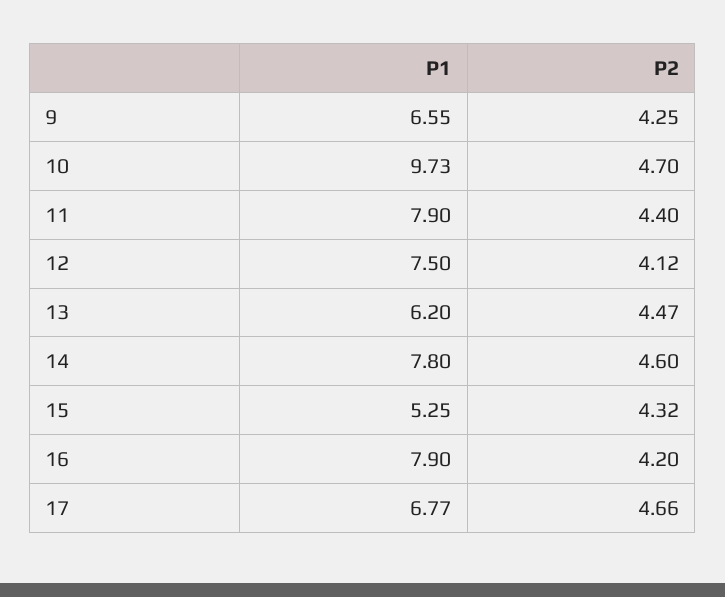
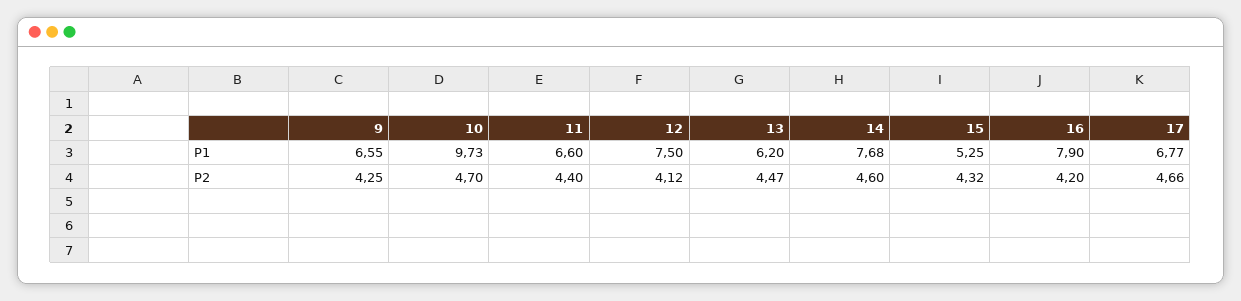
  {
    "P1": {
      "9": 6.55,
      "10": 9.73,
-     "11": 7.9,
+     "11": 6.6,
      "12": 7.5,
      "13": 6.2,
-     "14": 7.8,
+     "14": 7.68,
      "15": 5.25,
      "16": 7.9,
      "17": 6.77
    },
    "P2": {
      "9": 4.25,
      "10": 4.7,
      "11": 4.4,
      "12": 4.12,
      "13": 4.47,
      "14": 4.6,
      "15": 4.32,
      "16": 4.2,
      "17": 4.66
    }
  }

